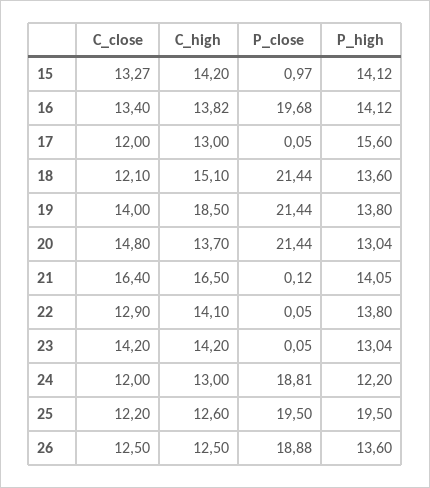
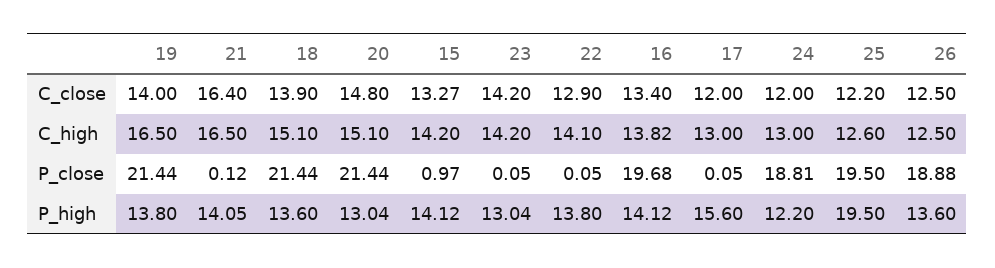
  {
    "C_close": {
      "15": 13.27,
      "16": 13.4,
      "17": 12,
-     "18": 12.1,
+     "18": 13.9,
      "19": 14,
      "20": 14.8,
      "21": 16.4,
      "22": 12.9,
      "23": 14.2,
      "24": 12,
      "25": 12.2,
      "26": 12.5
    },
    "C_high": {
      "15": 14.2,
      "16": 13.82,
      "17": 13,
      "18": 15.1,
-     "19": 18.5,
+     "19": 16.5,
-     "20": 13.7,
+     "20": 15.1,
      "21": 16.5,
      "22": 14.1,
      "23": 14.2,
      "24": 13,
      "25": 12.6,
      "26": 12.5
    },
    "P_close": {
      "15": 0.97,
      "16": 19.68,
      "17": 0.05,
      "18": 21.44,
      "19": 21.44,
      "20": 21.44,
      "21": 0.12,
      "22": 0.05,
      "23": 0.05,
      "24": 18.81,
      "25": 19.5,
      "26": 18.88
    },
    "P_high": {
      "15": 14.12,
      "16": 14.12,
      "17": 15.6,
      "18": 13.6,
      "19": 13.8,
      "20": 13.04,
      "21": 14.05,
      "22": 13.8,
      "23": 13.04,
      "24": 12.2,
      "25": 19.5,
      "26": 13.6
    }
  }

